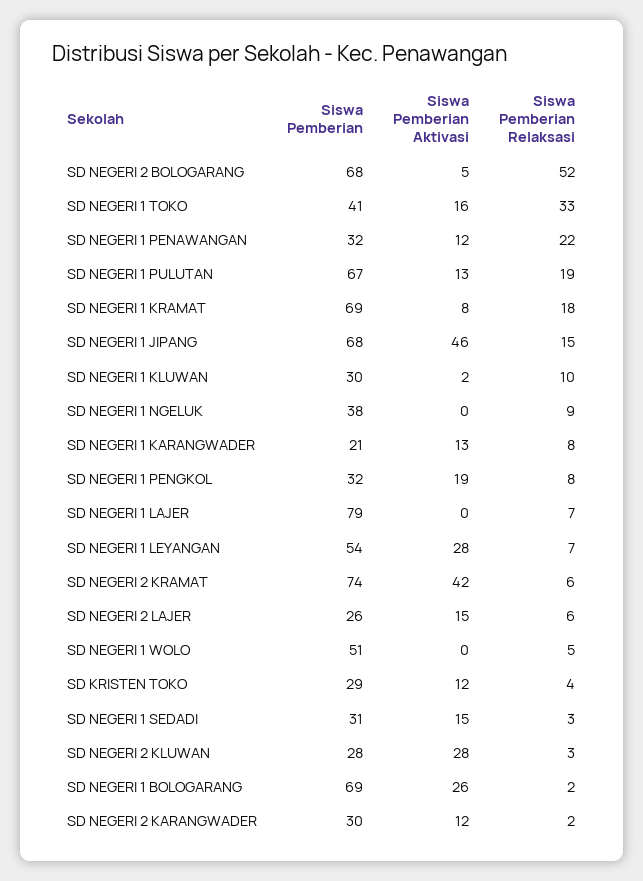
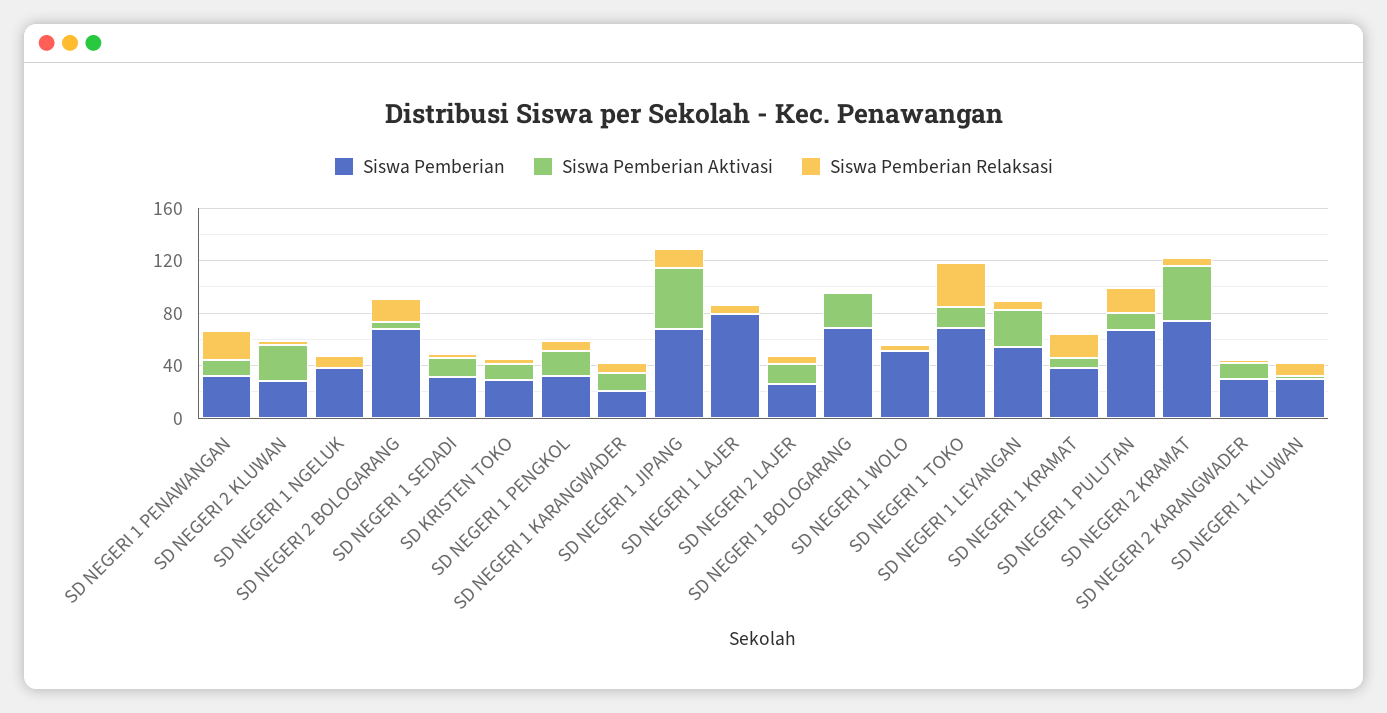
  {
    "Siswa Pemberian": {
      "SD NEGERI 2 BOLOGARANG": 68,
-     "SD NEGERI 1 TOKO": 41,
+     "SD NEGERI 1 TOKO": 70,
      "SD NEGERI 1 PENAWANGAN": 32,
      "SD NEGERI 1 PULUTAN": 67,
-     "SD NEGERI 1 KRAMAT": 69,
+     "SD NEGERI 1 KRAMAT": 40,
      "SD NEGERI 1 JIPANG": 68,
      "SD NEGERI 1 KLUWAN": 30,
      "SD NEGERI 1 NGELUK": 38,
      "SD NEGERI 1 KARANGWADER": 21,
      "SD NEGERI 1 PENGKOL": 32,
      "SD NEGERI 1 LAJER": 79,
      "SD NEGERI 1 LEYANGAN": 54,
      "SD NEGERI 2 KRAMAT": 74,
      "SD NEGERI 2 LAJER": 26,
      "SD NEGERI 1 WOLO": 51,
      "SD KRISTEN TOKO": 29,
      "SD NEGERI 1 SEDADI": 31,
      "SD NEGERI 2 KLUWAN": 28,
      "SD NEGERI 1 BOLOGARANG": 69,
      "SD NEGERI 2 KARANGWADER": 30
    },
    "Siswa Pemberian Aktivasi": {
      "SD NEGERI 2 BOLOGARANG": 5,
      "SD NEGERI 1 TOKO": 16,
      "SD NEGERI 1 PENAWANGAN": 12,
      "SD NEGERI 1 PULUTAN": 13,
      "SD NEGERI 1 KRAMAT": 8,
      "SD NEGERI 1 JIPANG": 46,
      "SD NEGERI 1 KLUWAN": 2,
      "SD NEGERI 1 NGELUK": 0,
      "SD NEGERI 1 KARANGWADER": 13,
      "SD NEGERI 1 PENGKOL": 19,
      "SD NEGERI 1 LAJER": 0,
      "SD NEGERI 1 LEYANGAN": 28,
      "SD NEGERI 2 KRAMAT": 42,
      "SD NEGERI 2 LAJER": 15,
      "SD NEGERI 1 WOLO": 0,
      "SD KRISTEN TOKO": 12,
      "SD NEGERI 1 SEDADI": 15,
      "SD NEGERI 2 KLUWAN": 28,
      "SD NEGERI 1 BOLOGARANG": 26,
      "SD NEGERI 2 KARANGWADER": 12
    },
    "Siswa Pemberian Relaksasi": {
-     "SD NEGERI 2 BOLOGARANG": 52,
+     "SD NEGERI 2 BOLOGARANG": 20,
      "SD NEGERI 1 TOKO": 33,
      "SD NEGERI 1 PENAWANGAN": 22,
      "SD NEGERI 1 PULUTAN": 19,
      "SD NEGERI 1 KRAMAT": 18,
      "SD NEGERI 1 JIPANG": 15,
      "SD NEGERI 1 KLUWAN": 10,
      "SD NEGERI 1 NGELUK": 9,
      "SD NEGERI 1 KARANGWADER": 8,
      "SD NEGERI 1 PENGKOL": 8,
      "SD NEGERI 1 LAJER": 7,
      "SD NEGERI 1 LEYANGAN": 7,
      "SD NEGERI 2 KRAMAT": 6,
      "SD NEGERI 2 LAJER": 6,
      "SD NEGERI 1 WOLO": 5,
      "SD KRISTEN TOKO": 4,
      "SD NEGERI 1 SEDADI": 3,
      "SD NEGERI 2 KLUWAN": 3,
      "SD NEGERI 1 BOLOGARANG": 2,
      "SD NEGERI 2 KARANGWADER": 2
    }
  }

